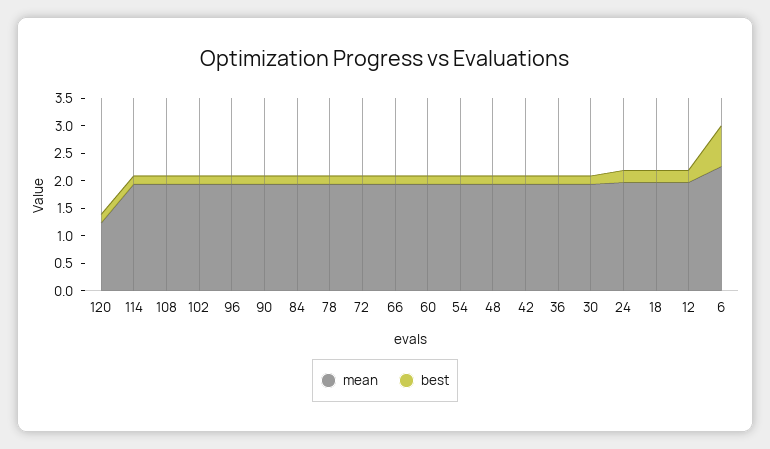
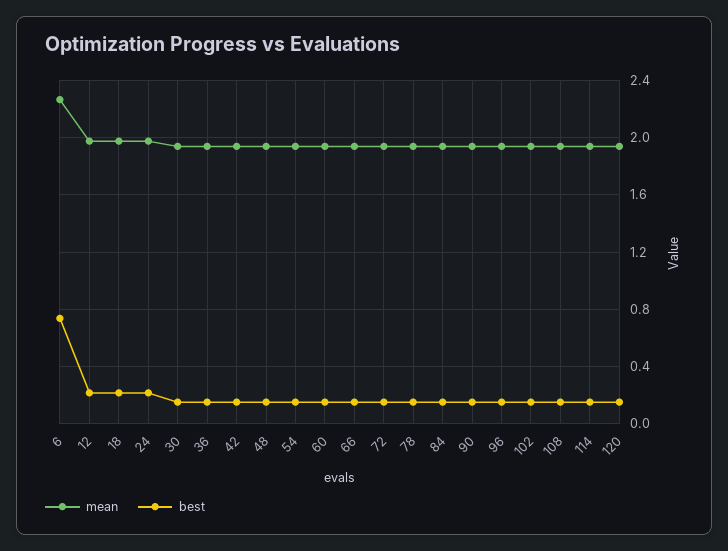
  {
    "mean": {
-     "120": 1.25,
+     "120": 1.95,
      "114": 1.95,
      "108": 1.95,
      "102": 1.95,
      "96": 1.95,
      "90": 1.95,
      "84": 1.95,
      "78": 1.95,
      "72": 1.95,
      "66": 1.95,
      "60": 1.95,
      "54": 1.95,
      "48": 1.95,
      "42": 1.95,
      "36": 1.95,
      "30": 1.95,
      "24": 2,
      "18": 2,
      "12": 2,
      "6": 2.25
    },
    "best": {
      "120": 0.15,
      "114": 0.15,
      "108": 0.15,
      "102": 0.15,
      "96": 0.15,
      "90": 0.15,
      "84": 0.15,
      "78": 0.15,
      "72": 0.15,
      "66": 0.15,
      "60": 0.15,
      "54": 0.15,
      "48": 0.15,
      "42": 0.15,
      "36": 0.15,
      "30": 0.15,
      "24": 0.2,
      "18": 0.2,
      "12": 0.2,
      "6": 0.75
    }
  }

